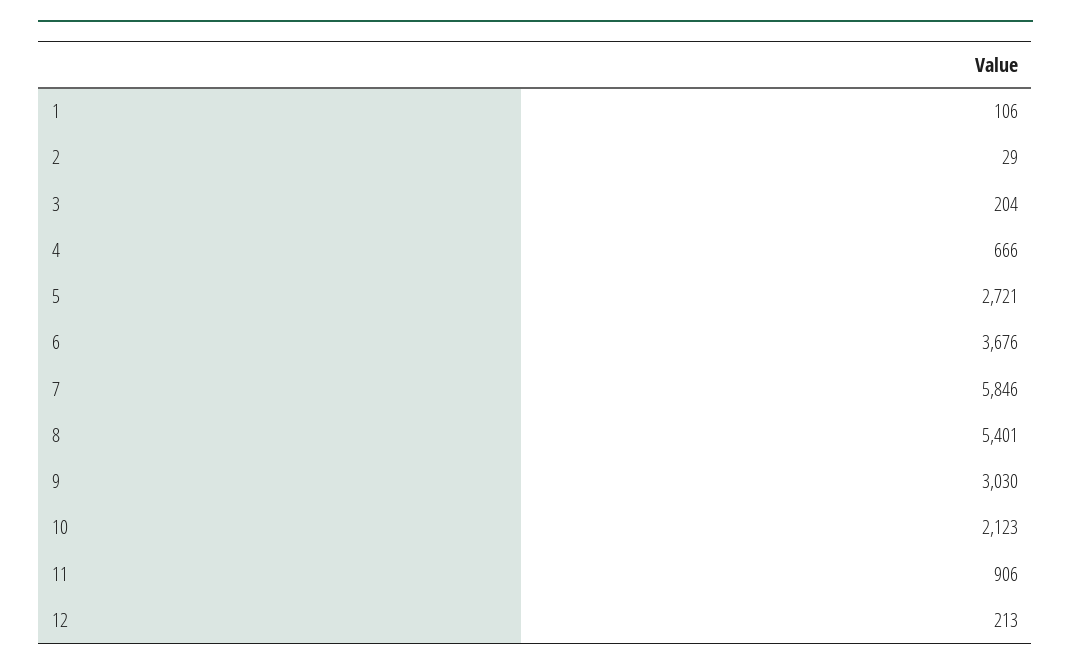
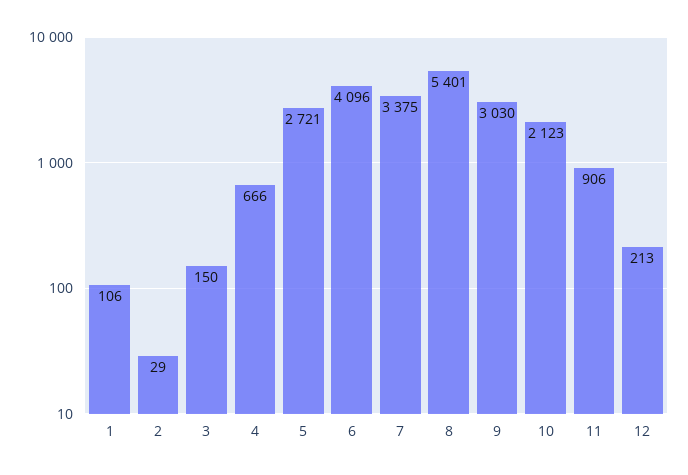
  {
    "1": 106,
    "2": 29,
-   "3": 204,
+   "3": 150,
    "4": 666,
    "5": 2721,
-   "6": 3676,
+   "6": 4096,
-   "7": 5846,
+   "7": 3375,
    "8": 5401,
    "9": 3030,
    "10": 2123,
    "11": 906,
    "12": 213
  }

